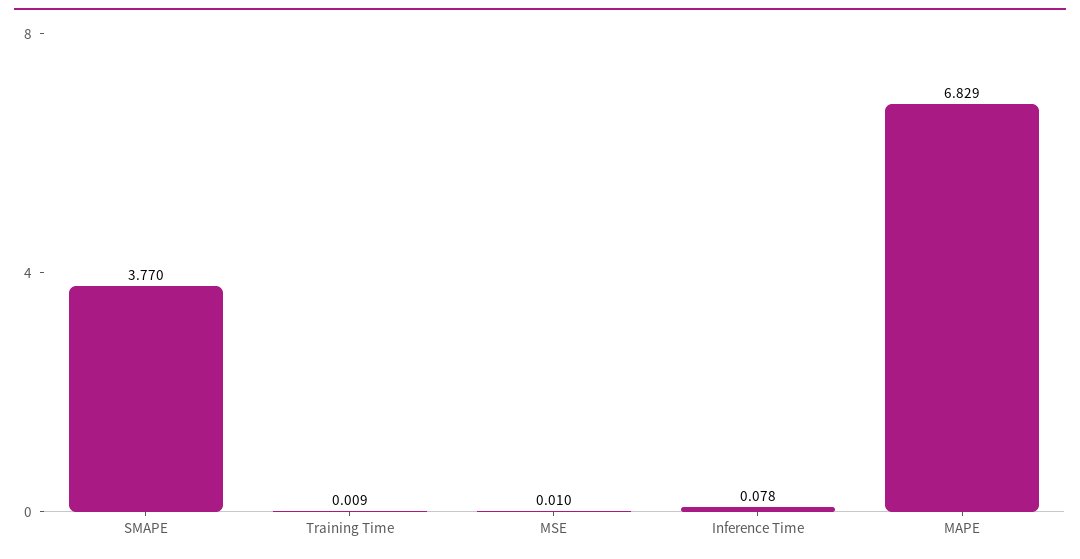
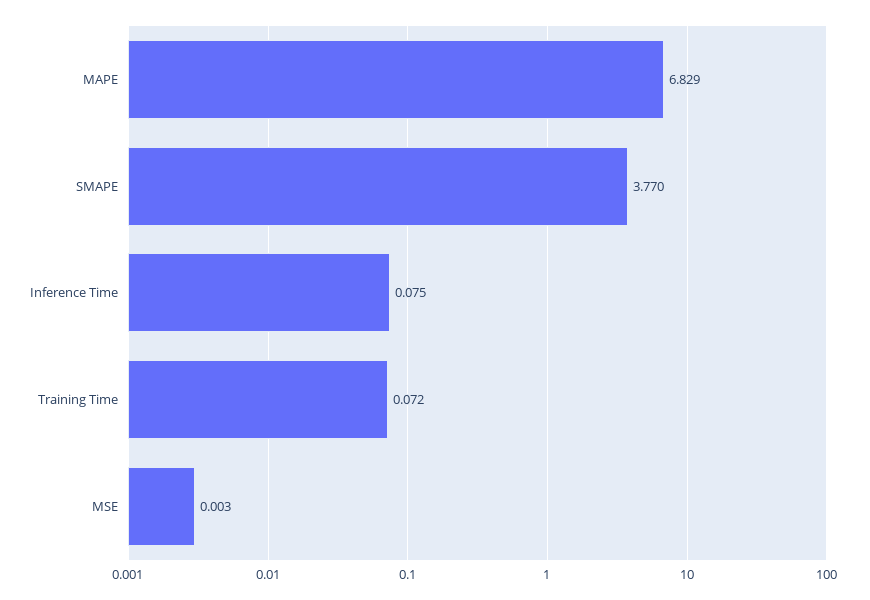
  {
    "SMAPE": 3.77,
-   "Training Time": 0.009,
+   "Training Time": 0.072,
-   "MSE": 0.01,
+   "MSE": 0.003,
-   "Inference Time": 0.078,
+   "Inference Time": 0.075,
    "MAPE": 6.829
  }

